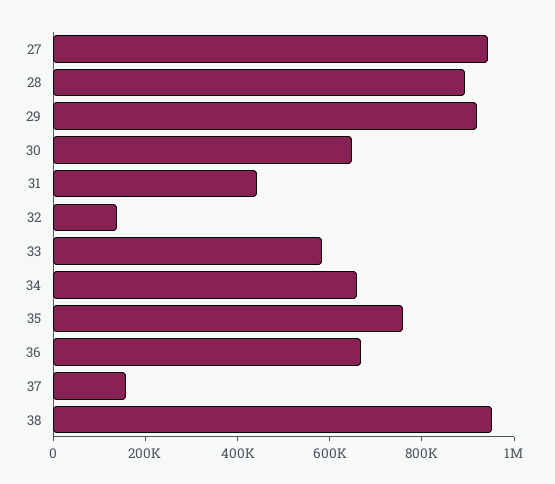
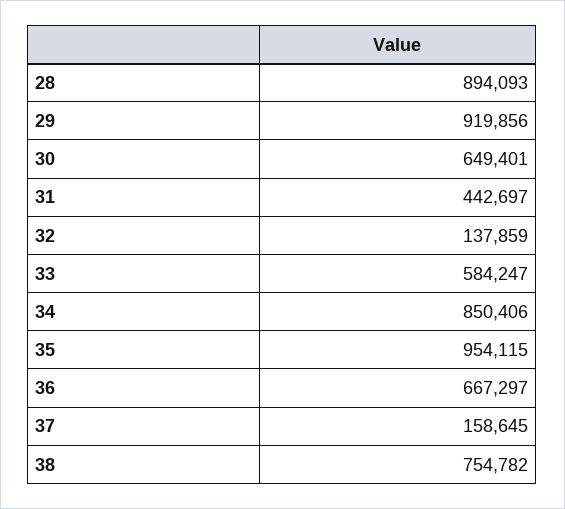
  {
-   "27": 950000,
    "28": 894093,
    "29": 919856,
    "30": 649401,
    "31": 442697,
    "32": 137859,
    "33": 584247,
-   "34": 650000,
+   "34": 850406,
-   "35": 750000,
+   "35": 954115,
    "36": 667297,
    "37": 158645,
-   "38": 950000
+   "38": 754782
  }

